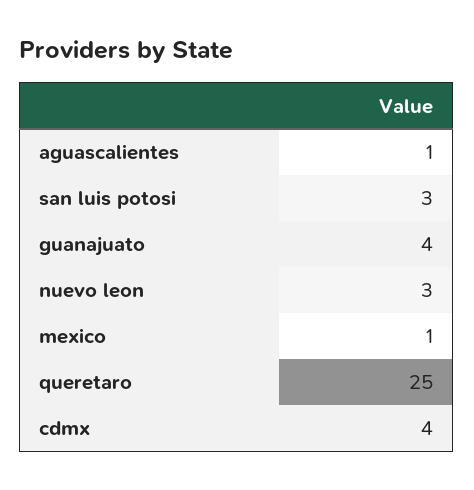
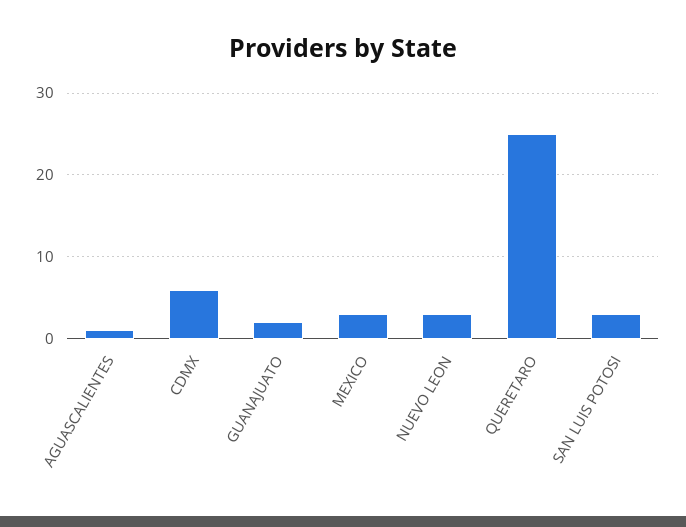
  {
    "aguascalientes": 1,
    "san luis potosi": 3,
-   "guanajuato": 4,
+   "guanajuato": 2,
    "nuevo leon": 3,
-   "mexico": 1,
+   "mexico": 3,
    "queretaro": 25,
-   "cdmx": 4
+   "cdmx": 6
  }

